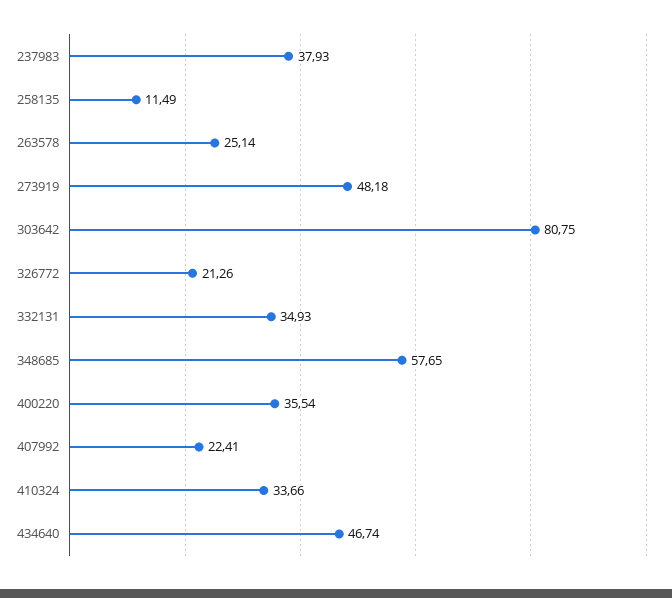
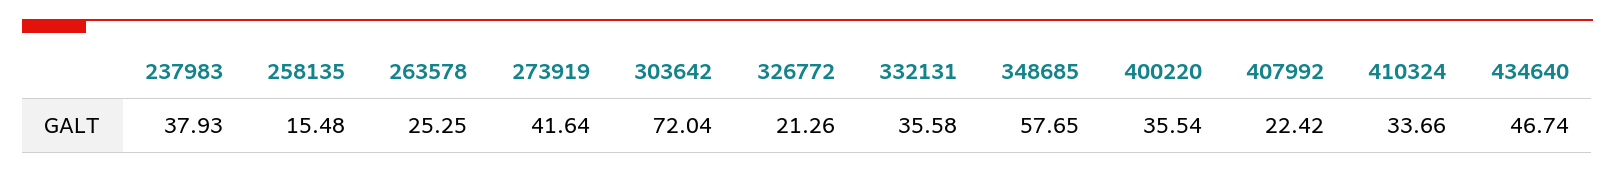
  {
    "237983": 37.93,
-   "258135": 11.49,
+   "258135": 15.48,
-   "263578": 25.14,
+   "263578": 25.25,
-   "273919": 48.18,
+   "273919": 41.64,
-   "303642": 80.75,
+   "303642": 72.04,
    "326772": 21.26,
-   "332131": 34.93,
+   "332131": 35.58,
    "348685": 57.65,
    "400220": 35.54,
-   "407992": 22.41,
+   "407992": 22.42,
    "410324": 33.66,
    "434640": 46.74
  }

